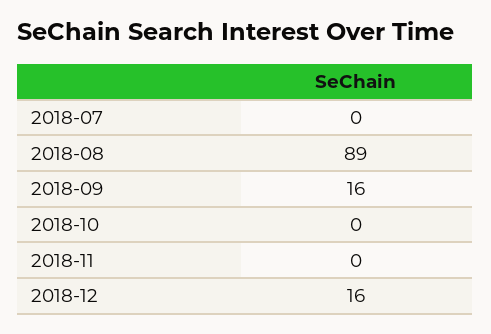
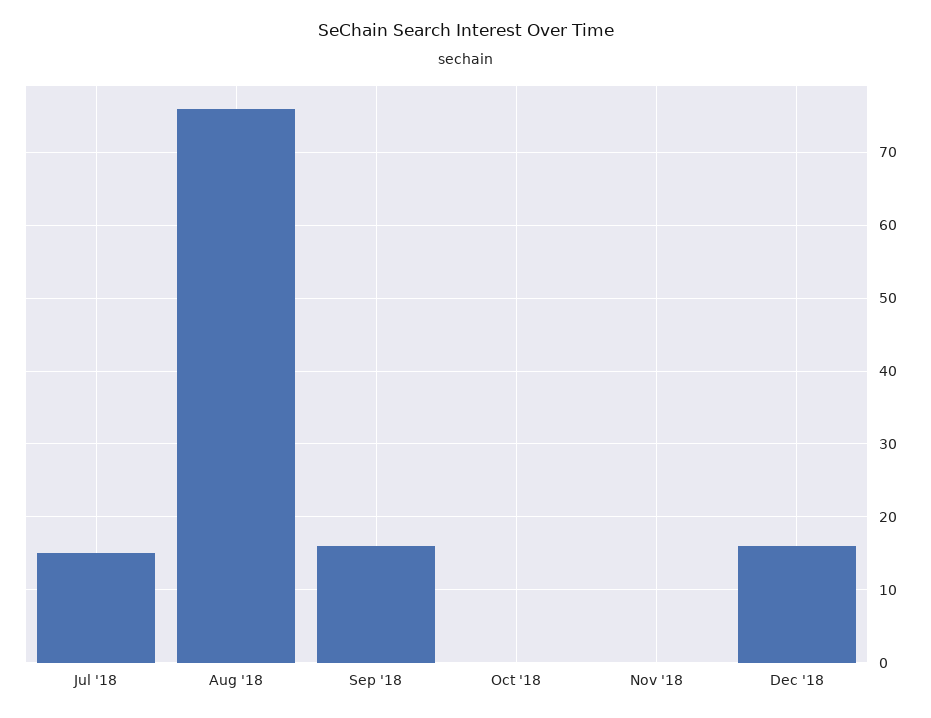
  {
-   "2018-07": 0,
+   "2018-07": 15,
-   "2018-08": 89,
+   "2018-08": 76,
    "2018-09": 16,
    "2018-10": 0,
    "2018-11": 0,
    "2018-12": 16
  }

